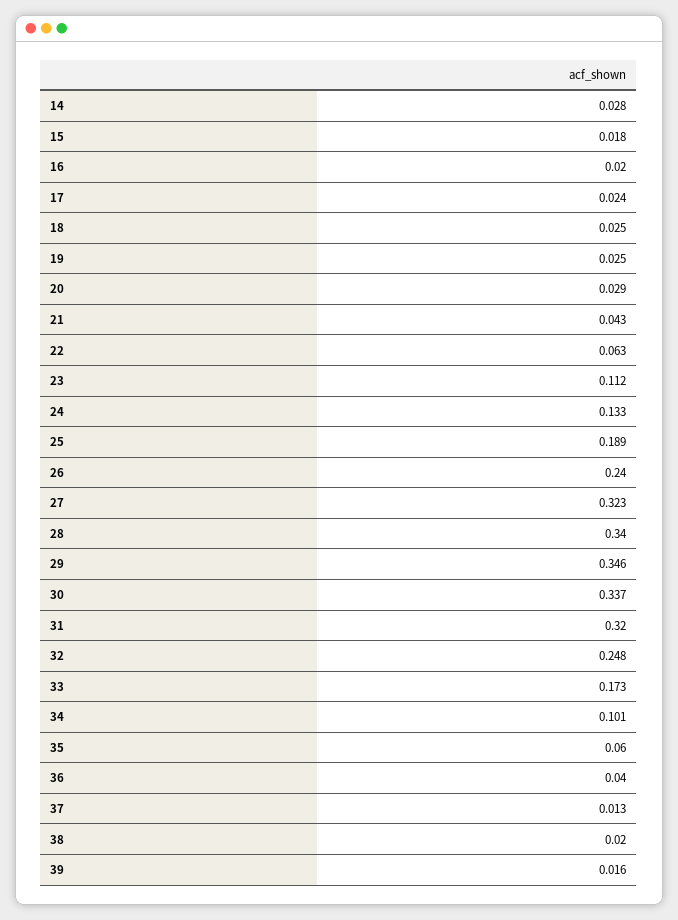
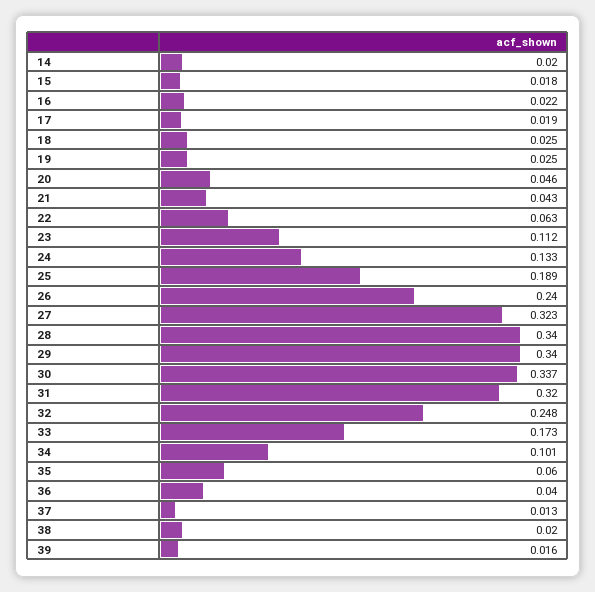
  {
-   "14": 0.028,
+   "14": 0.02,
    "15": 0.018,
-   "16": 0.02,
+   "16": 0.022,
-   "17": 0.024,
+   "17": 0.019,
    "18": 0.025,
    "19": 0.025,
-   "20": 0.029,
+   "20": 0.046,
    "21": 0.043,
    "22": 0.063,
    "23": 0.112,
    "24": 0.133,
    "25": 0.189,
    "26": 0.24,
    "27": 0.323,
    "28": 0.34,
-   "29": 0.346,
+   "29": 0.34,
    "30": 0.337,
    "31": 0.32,
    "32": 0.248,
    "33": 0.173,
    "34": 0.101,
    "35": 0.06,
    "36": 0.04,
    "37": 0.013,
    "38": 0.02,
    "39": 0.016
  }

